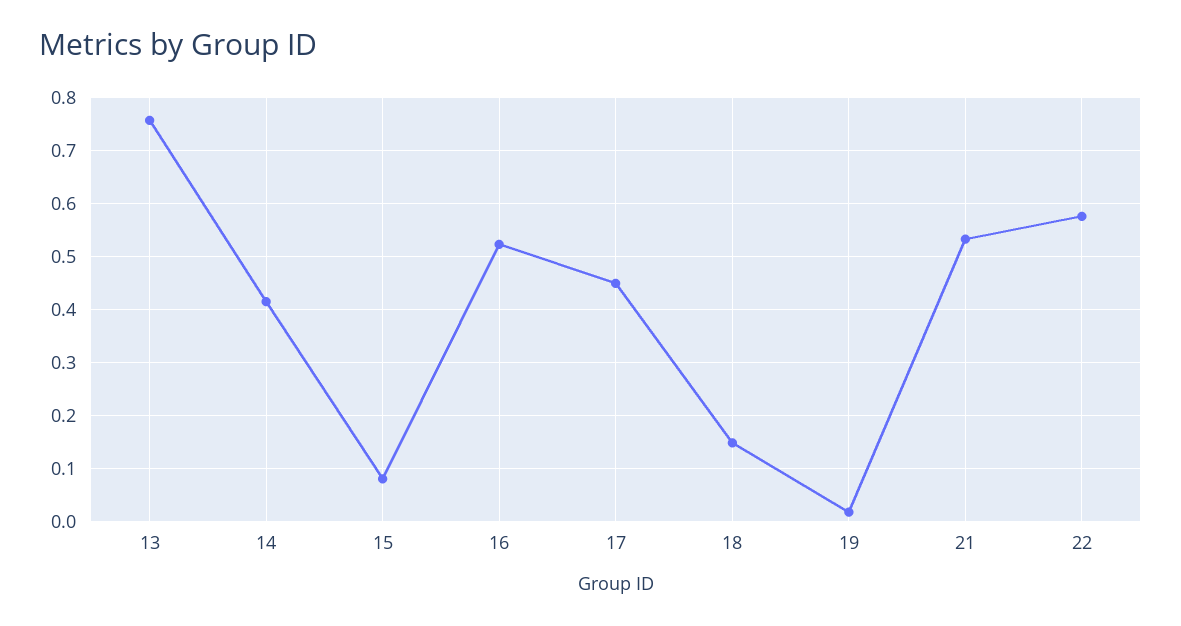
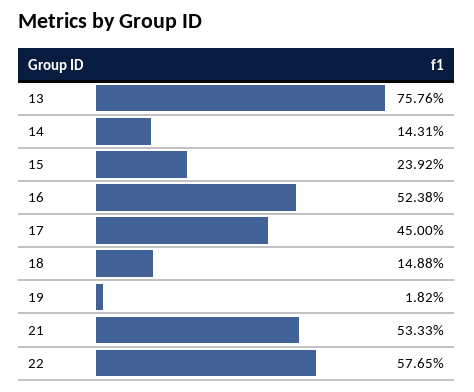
  {
    "13": 0.7576,
-   "14": 0.42,
+   "14": 0.1431,
-   "15": 0.08,
+   "15": 0.2392,
    "16": 0.5238,
    "17": 0.45,
    "18": 0.1488,
    "19": 0.0182,
    "21": 0.5333,
    "22": 0.5765
  }

